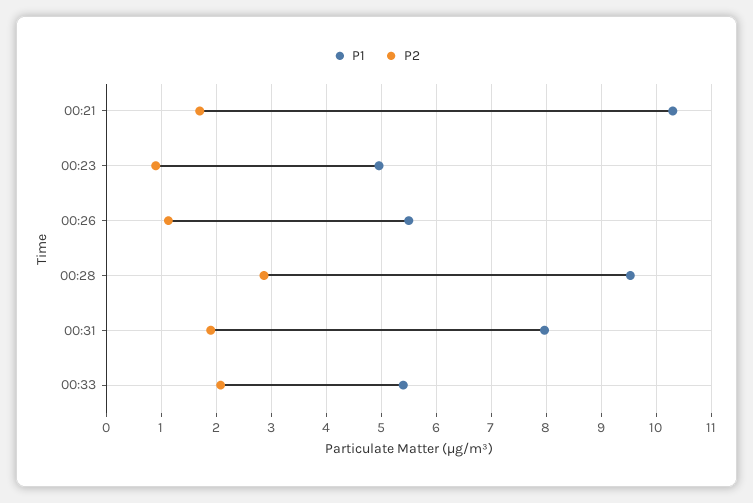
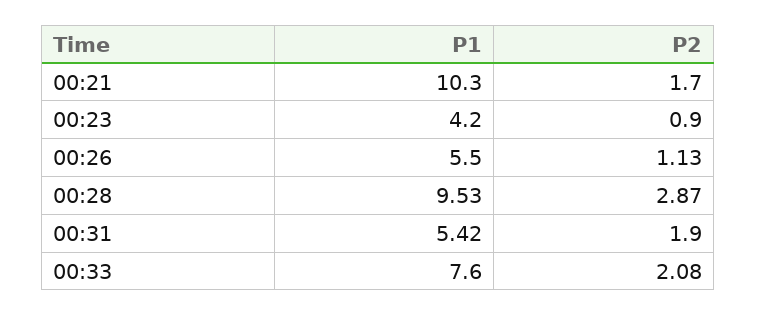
  {
    "P1": {
      "00:21": 10.3,
-     "00:23": 5,
+     "00:23": 4.2,
      "00:26": 5.5,
      "00:28": 9.53,
-     "00:31": 8,
+     "00:31": 5.42,
-     "00:33": 5.4
+     "00:33": 7.6
    },
    "P2": {
      "00:21": 1.7,
      "00:23": 0.9,
      "00:26": 1.13,
      "00:28": 2.87,
      "00:31": 1.9,
      "00:33": 2.08
    }
  }

